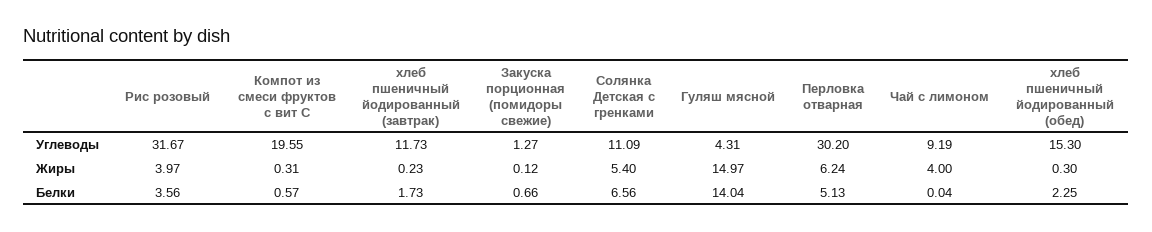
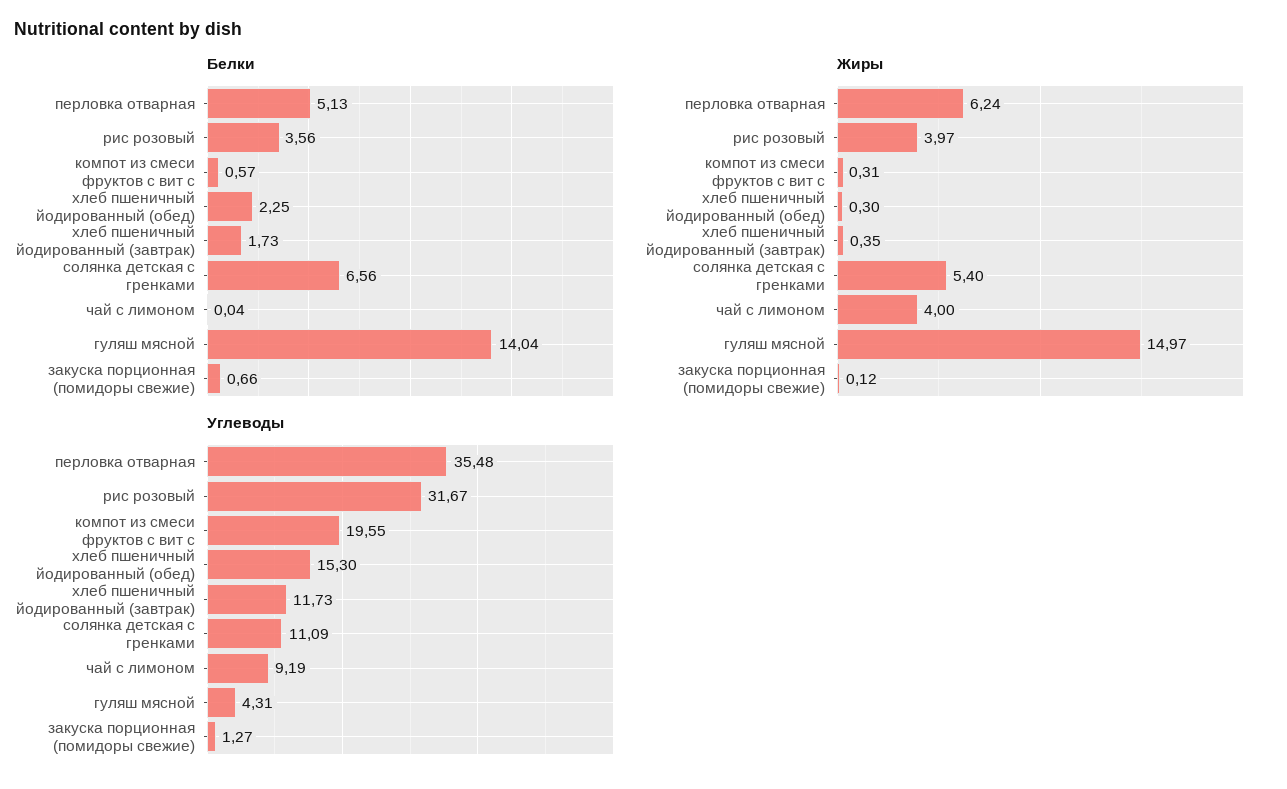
  {
    "Углеводы": {
      "Рис розовый": 31.67,
      "Компот из смеси фруктов с вит С": 19.55,
      "хлеб пшеничный йодированный (завтрак)": 11.73,
      "Закуска порционная (помидоры свежие)": 1.27,
      "Солянка Детская с гренками": 11.09,
      "Гуляш мясной": 4.31,
-     "Перловка отварная": 30.2,
+     "Перловка отварная": 35.48,
      "Чай с лимоном": 9.19,
      "хлеб пшеничный йодированный (обед)": 15.3
    },
    "Жиры": {
      "Рис розовый": 3.97,
      "Компот из смеси фруктов с вит С": 0.31,
-     "хлеб пшеничный йодированный (завтрак)": 0.23,
+     "хлеб пшеничный йодированный (завтрак)": 0.35,
      "Закуска порционная (помидоры свежие)": 0.12,
      "Солянка Детская с гренками": 5.4,
      "Гуляш мясной": 14.97,
      "Перловка отварная": 6.24,
      "Чай с лимоном": 4,
      "хлеб пшеничный йодированный (обед)": 0.3
    },
    "Белки": {
      "Рис розовый": 3.56,
      "Компот из смеси фруктов с вит С": 0.57,
      "хлеб пшеничный йодированный (завтрак)": 1.73,
      "Закуска порционная (помидоры свежие)": 0.66,
      "Солянка Детская с гренками": 6.56,
      "Гуляш мясной": 14.04,
      "Перловка отварная": 5.13,
      "Чай с лимоном": 0.04,
      "хлеб пшеничный йодированный (обед)": 2.25
    }
  }

